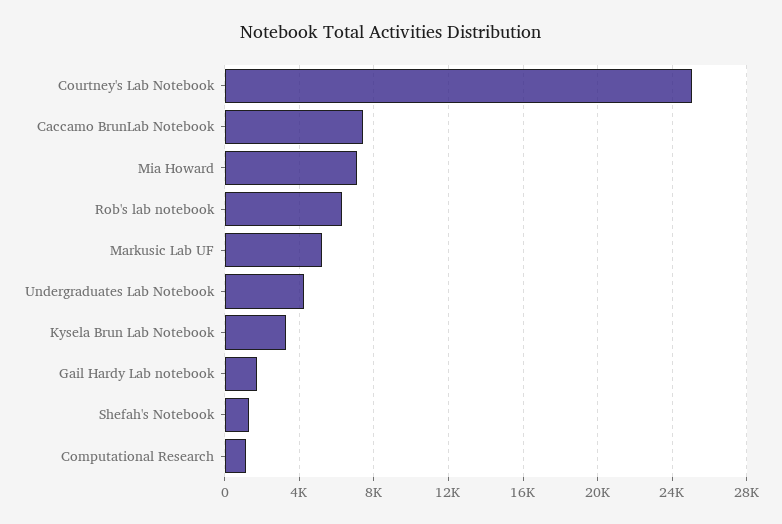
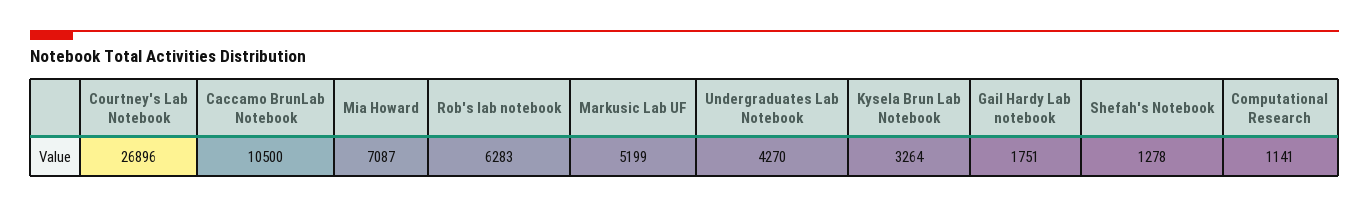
  {
-   "Courtney's Lab Notebook": 25000,
+   "Courtney's Lab Notebook": 26896,
-   "Caccamo BrunLab Notebook": 7500,
+   "Caccamo BrunLab Notebook": 10500,
    "Mia Howard": 7087,
    "Rob's lab notebook": 6283,
    "Markusic Lab UF": 5199,
    "Undergraduates Lab Notebook": 4270,
    "Kysela Brun Lab Notebook": 3264,
    "Gail Hardy Lab notebook": 1751,
    "Shefah's Notebook": 1278,
    "Computational Research": 1141
  }

